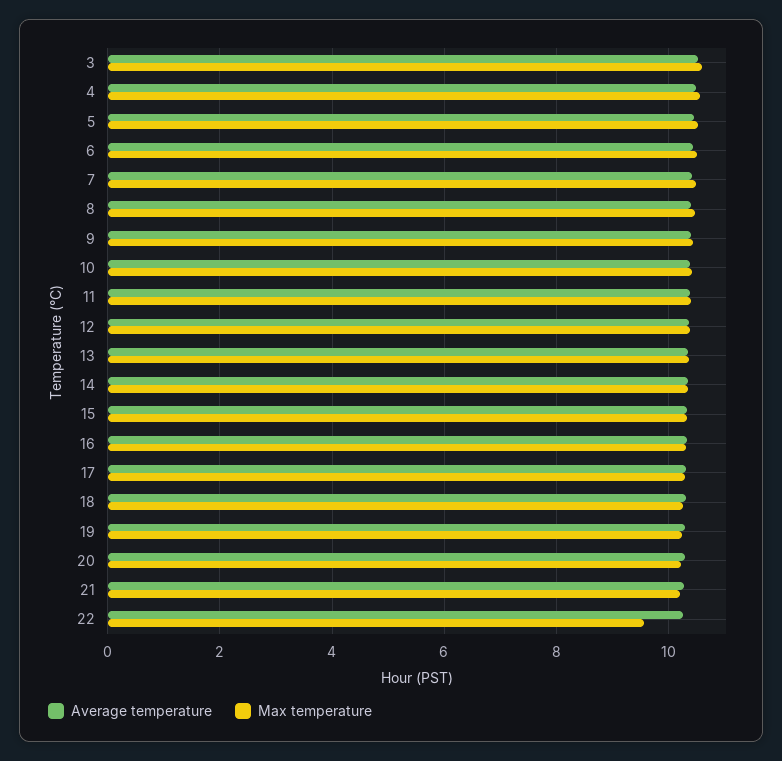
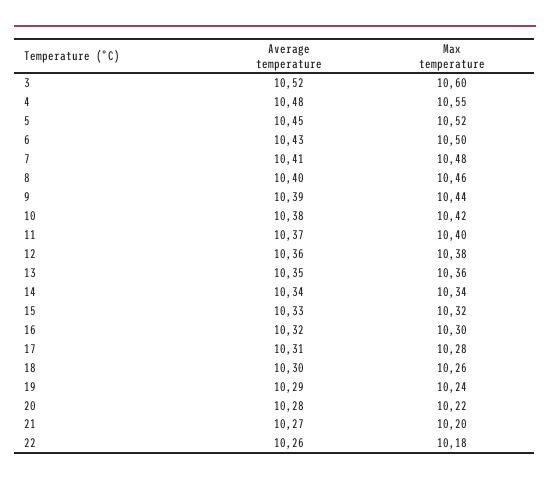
  {
    "Average temperature": {
      "3": 10.52,
      "4": 10.48,
      "5": 10.45,
      "6": 10.43,
      "7": 10.41,
      "8": 10.4,
      "9": 10.39,
      "10": 10.38,
      "11": 10.37,
      "12": 10.36,
      "13": 10.35,
      "14": 10.34,
      "15": 10.33,
      "16": 10.32,
      "17": 10.31,
      "18": 10.3,
      "19": 10.29,
      "20": 10.28,
      "21": 10.27,
      "22": 10.26
    },
    "Max temperature": {
      "3": 10.6,
      "4": 10.55,
      "5": 10.52,
      "6": 10.5,
      "7": 10.48,
      "8": 10.46,
      "9": 10.44,
      "10": 10.42,
      "11": 10.4,
      "12": 10.38,
      "13": 10.36,
      "14": 10.34,
      "15": 10.32,
      "16": 10.3,
      "17": 10.28,
      "18": 10.26,
      "19": 10.24,
      "20": 10.22,
      "21": 10.2,
-     "22": 9.6
+     "22": 10.18
    }
  }

